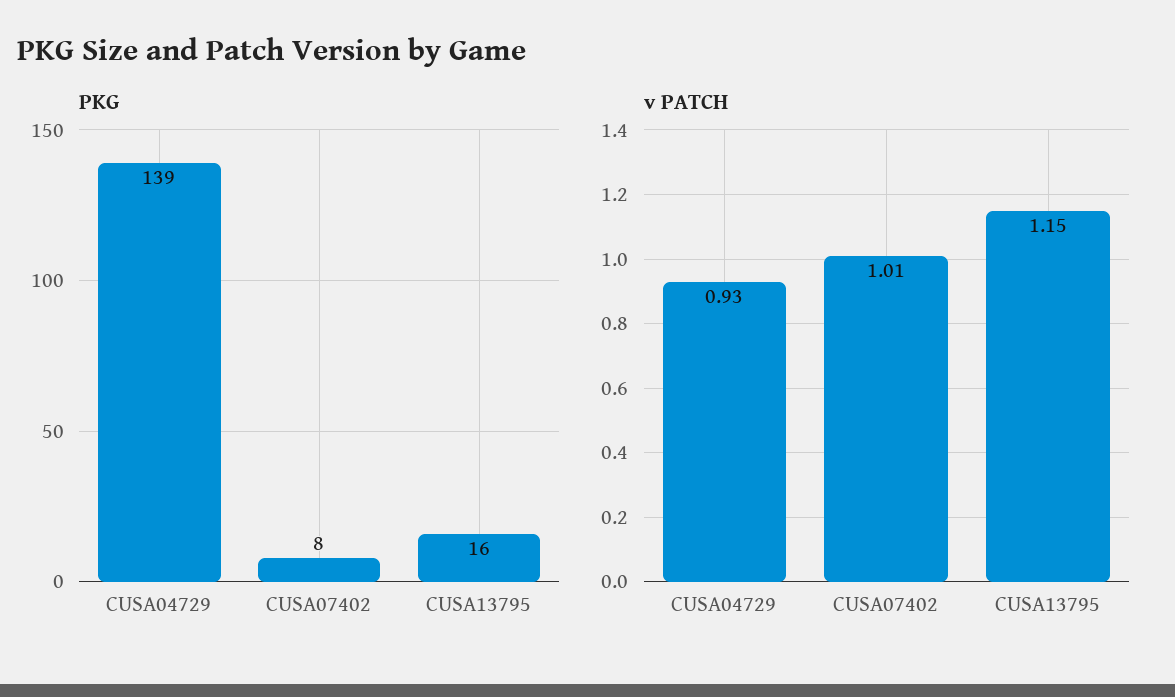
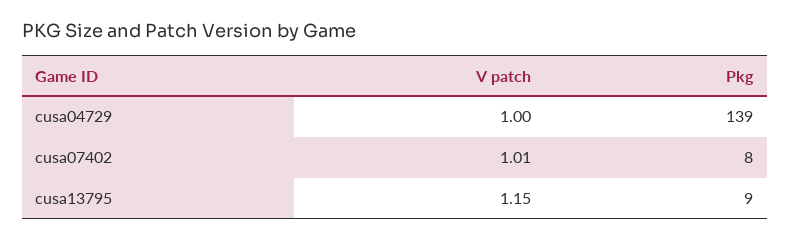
  {
    "PKG": {
      "CUSA04729": 139,
      "CUSA07402": 8,
-     "CUSA13795": 16
+     "CUSA13795": 9
    },
    "v PATCH": {
-     "CUSA04729": 0.93,
+     "CUSA04729": 1,
      "CUSA07402": 1.01,
      "CUSA13795": 1.15
    }
  }

